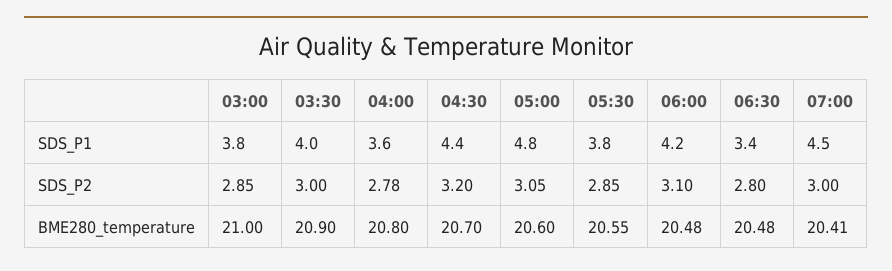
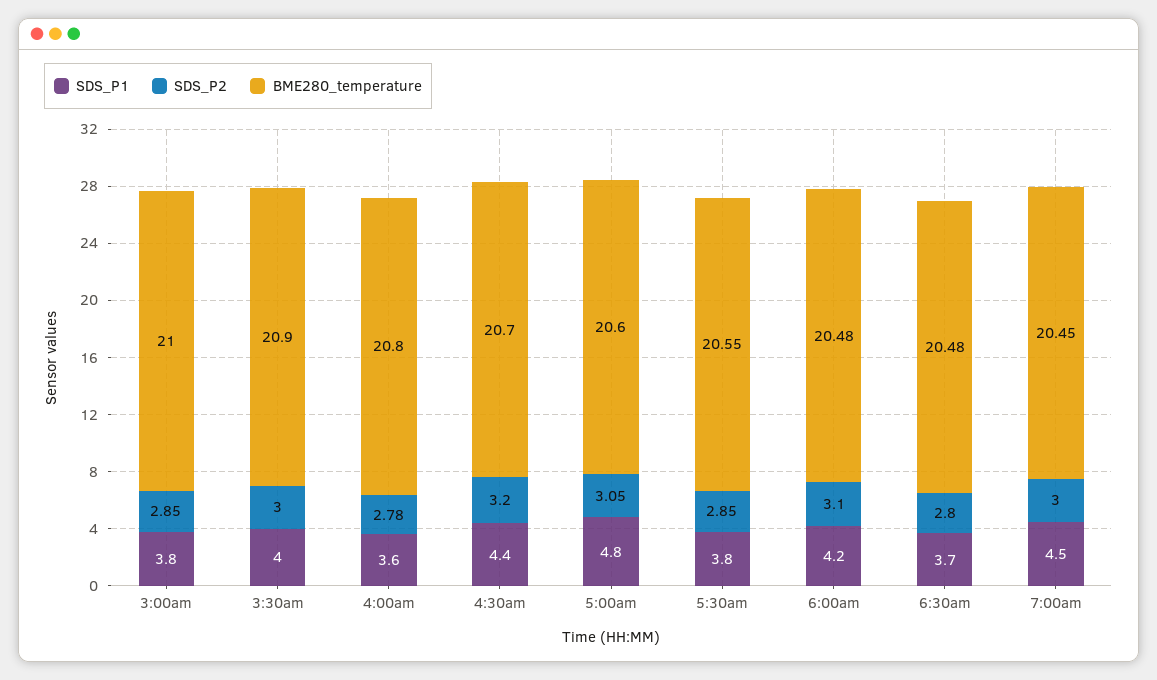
  {
    "SDS_P1": {
      "03:00": 3.8,
      "03:30": 4,
      "04:00": 3.6,
      "04:30": 4.4,
      "05:00": 4.8,
      "05:30": 3.8,
      "06:00": 4.2,
-     "06:30": 3.4,
+     "06:30": 3.7,
      "07:00": 4.5
    },
    "SDS_P2": {
      "03:00": 2.85,
      "03:30": 3,
      "04:00": 2.78,
      "04:30": 3.2,
      "05:00": 3.05,
      "05:30": 2.85,
      "06:00": 3.1,
      "06:30": 2.8,
      "07:00": 3
    },
    "BME280_temperature": {
      "03:00": 21,
      "03:30": 20.9,
      "04:00": 20.8,
      "04:30": 20.7,
      "05:00": 20.6,
      "05:30": 20.55,
      "06:00": 20.48,
      "06:30": 20.48,
-     "07:00": 20.41
+     "07:00": 20.45
    }
  }

